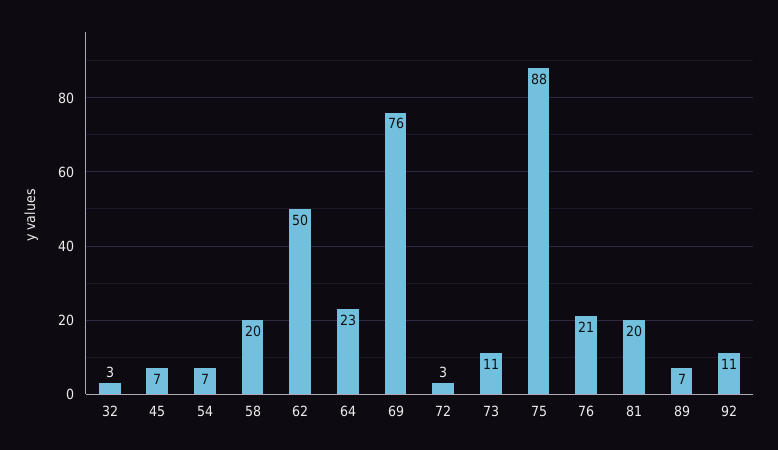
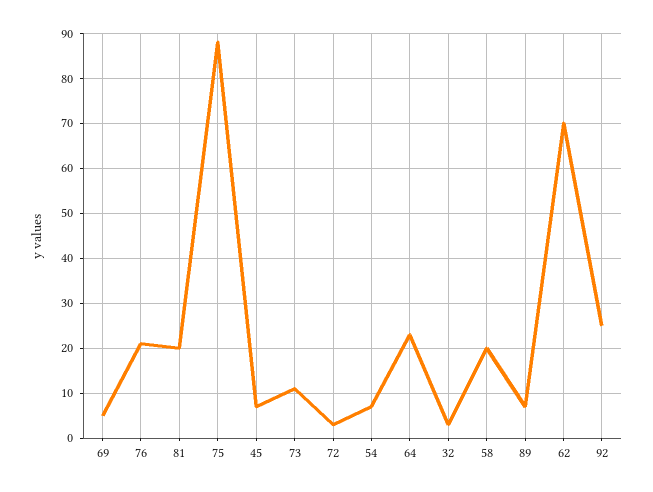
  {
    "32": 3,
    "45": 7,
    "54": 7,
    "58": 20,
-   "62": 50,
+   "62": 70,
    "64": 23,
-   "69": 76,
+   "69": 5,
    "72": 3,
    "73": 11,
    "75": 88,
    "76": 21,
    "81": 20,
    "89": 7,
-   "92": 11
+   "92": 25
  }

